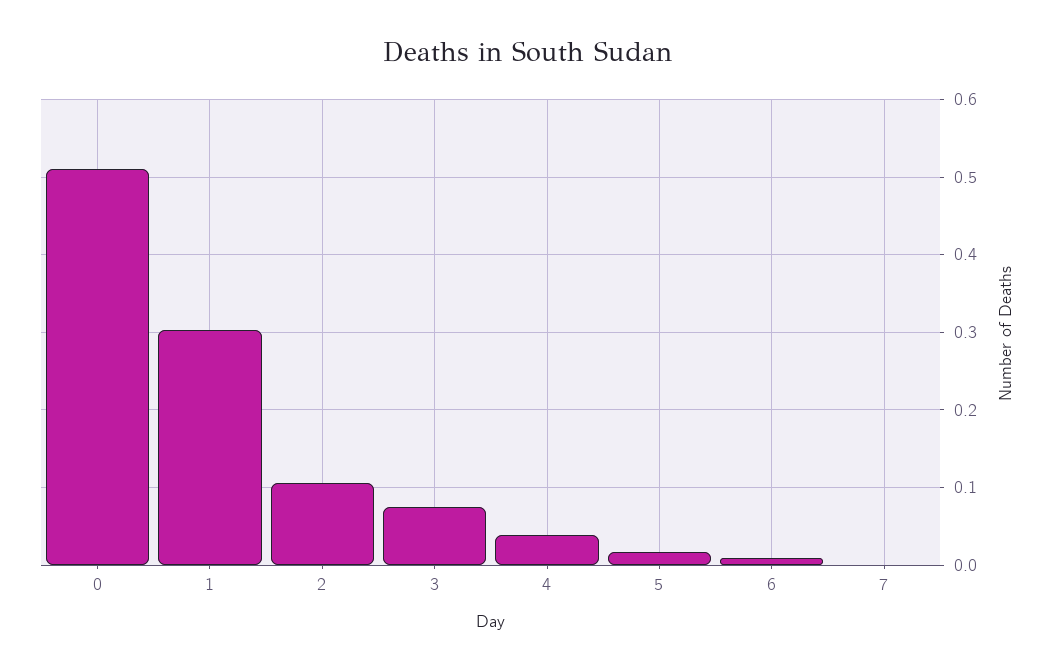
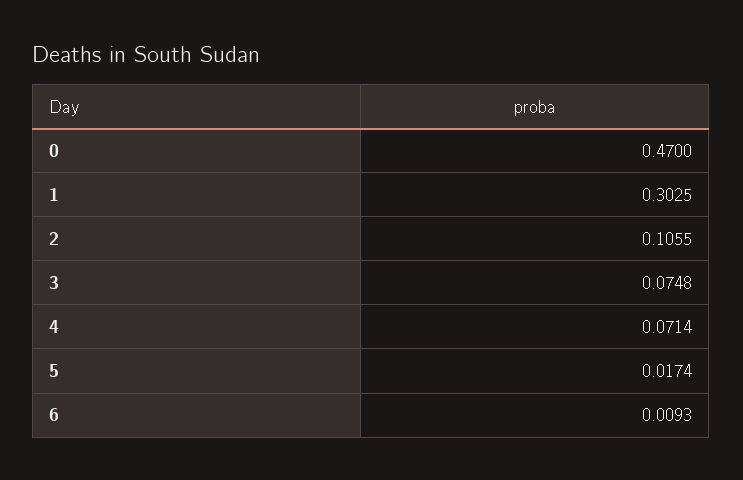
  {
-   "0": 0.51,
+   "0": 0.47,
    "1": 0.3025,
    "2": 0.1055,
    "3": 0.0748,
-   "4": 0.04,
+   "4": 0.0714,
    "5": 0.0174,
-   "6": 0.0093,
+   "6": 0.0093
-   "7": 0
  }

